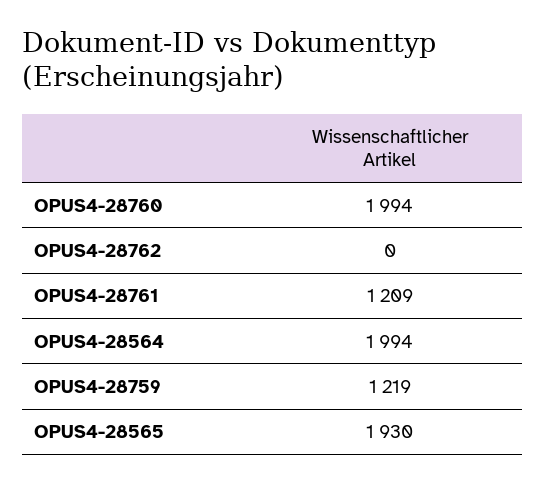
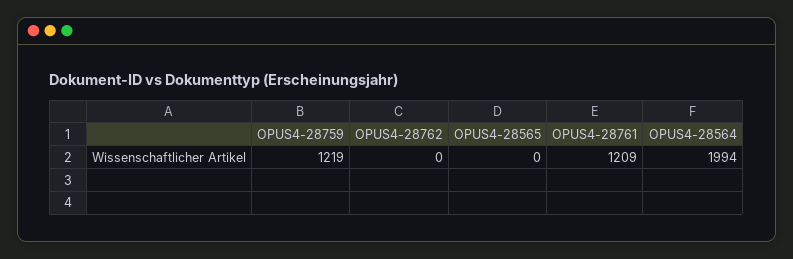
  {
-   "OPUS4-28760": 1994,
    "OPUS4-28762": 0,
    "OPUS4-28761": 1209,
    "OPUS4-28564": 1994,
    "OPUS4-28759": 1219,
-   "OPUS4-28565": 1930
+   "OPUS4-28565": 0
  }

